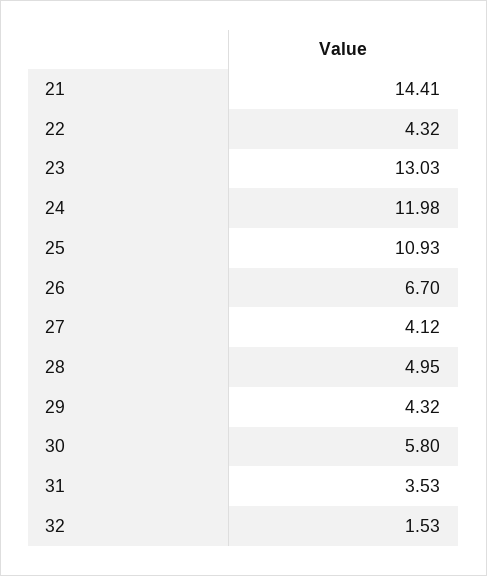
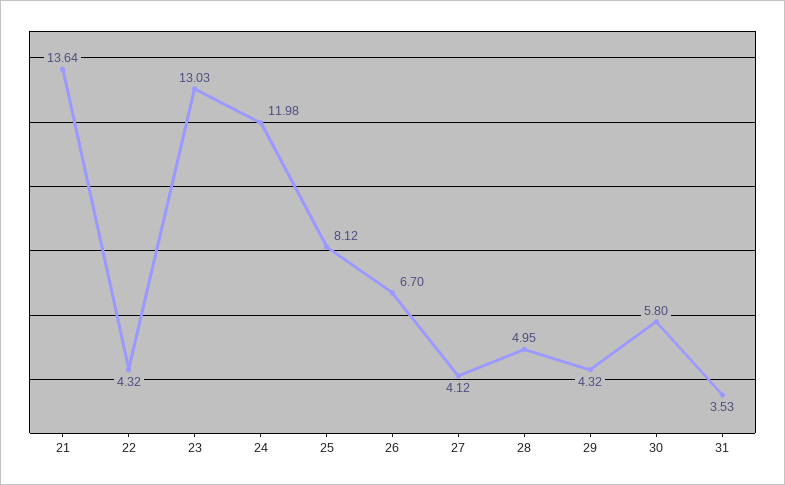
  {
-   "21": 14.41,
+   "21": 13.64,
    "22": 4.32,
    "23": 13.03,
    "24": 11.98,
-   "25": 10.93,
+   "25": 8.12,
    "26": 6.7,
    "27": 4.12,
    "28": 4.95,
    "29": 4.32,
    "30": 5.8,
-   "31": 3.53,
+   "31": 3.53
-   "32": 1.53
  }

